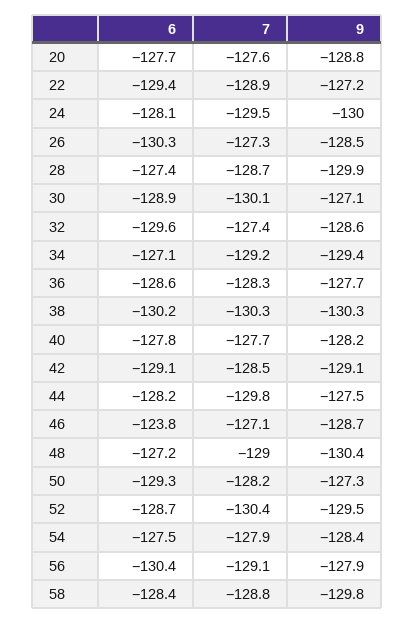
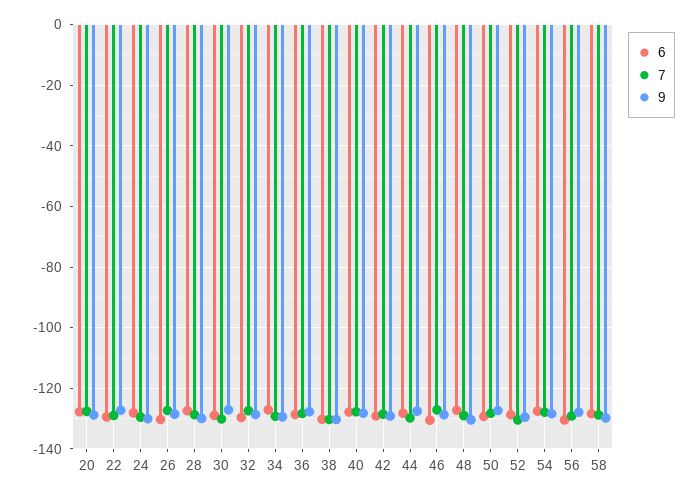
  {
    "6": {
      "20": -127.7,
      "22": -129.4,
      "24": -128.1,
      "26": -130.3,
      "28": -127.4,
      "30": -128.9,
      "32": -129.6,
      "34": -127.1,
      "36": -128.6,
      "38": -130.2,
      "40": -127.8,
      "42": -129.1,
      "44": -128.2,
-     "46": -123.8,
+     "46": -130,
      "48": -127.2,
      "50": -129.3,
      "52": -128.7,
      "54": -127.5,
      "56": -130.4,
      "58": -128.4
    },
    "7": {
      "20": -127.6,
      "22": -128.9,
      "24": -129.5,
      "26": -127.3,
      "28": -128.7,
      "30": -130.1,
      "32": -127.4,
      "34": -129.2,
      "36": -128.3,
      "38": -130.3,
      "40": -127.7,
      "42": -128.5,
      "44": -129.8,
      "46": -127.1,
      "48": -129,
      "50": -128.2,
      "52": -130.4,
      "54": -127.9,
      "56": -129.1,
      "58": -128.8
    },
    "9": {
      "20": -128.8,
      "22": -127.2,
      "24": -130,
      "26": -128.5,
      "28": -129.9,
      "30": -127.1,
      "32": -128.6,
      "34": -129.4,
      "36": -127.7,
      "38": -130.3,
      "40": -128.2,
      "42": -129.1,
      "44": -127.5,
      "46": -128.7,
      "48": -130.4,
      "50": -127.3,
      "52": -129.5,
      "54": -128.4,
      "56": -127.9,
      "58": -129.8
    }
  }

